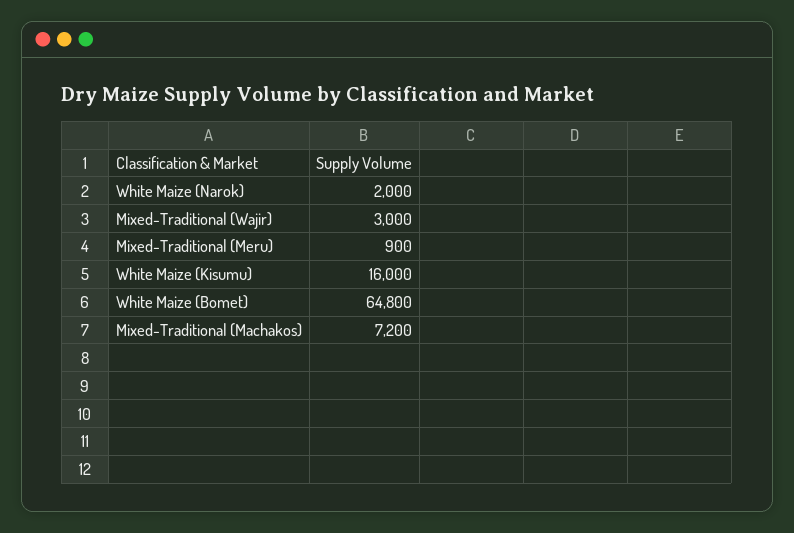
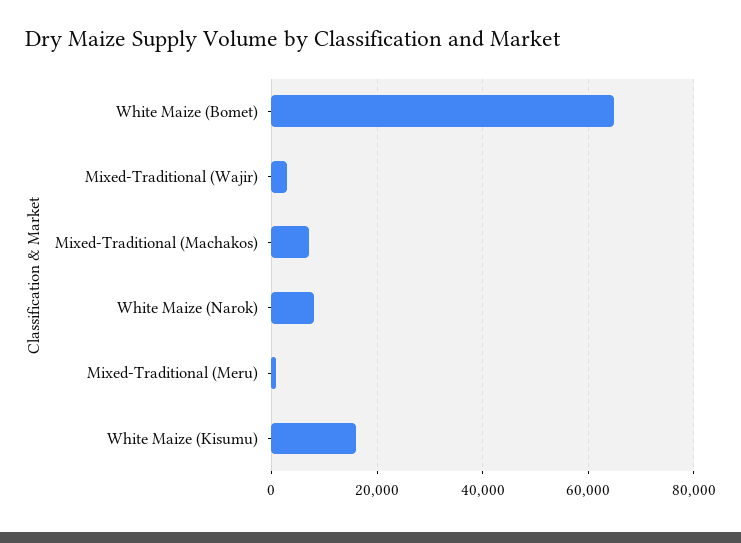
  {
-   "White Maize (Narok)": 2000,
+   "White Maize (Narok)": 8000,
    "Mixed-Traditional (Wajir)": 3000,
    "Mixed-Traditional (Meru)": 900,
    "White Maize (Kisumu)": 16000,
    "White Maize (Bomet)": 64800,
    "Mixed-Traditional (Machakos)": 7200
  }

